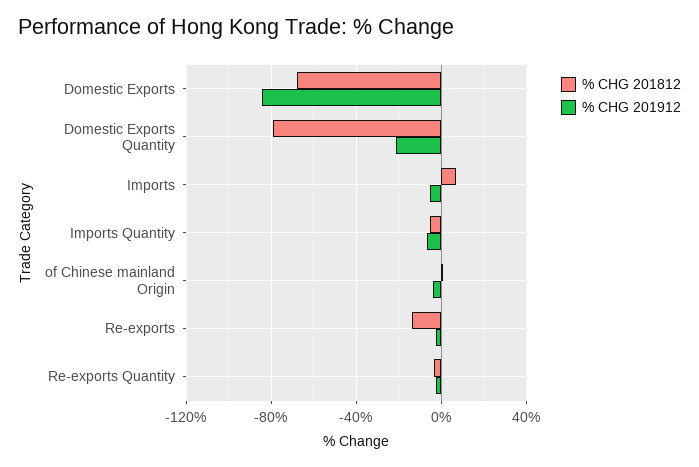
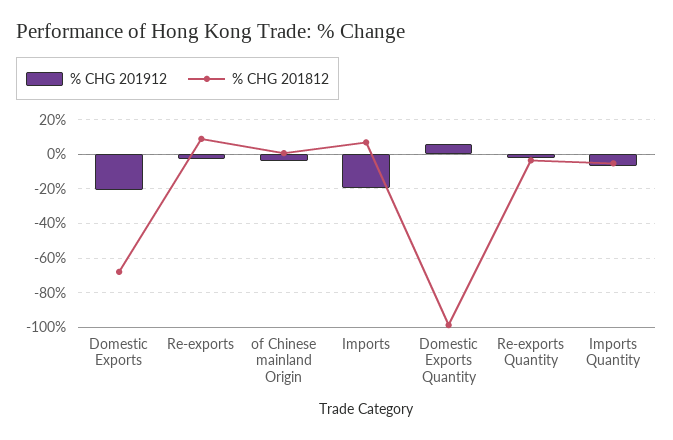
  {
    "% CHG 201812": {
      "Domestic Exports": -70,
-     "Domestic Exports Quantity": -80,
+     "Domestic Exports Quantity": -100,
      "Imports": 5,
      "Imports Quantity": -5,
      "of Chinese mainland Origin": 0,
-     "Re-exports": -15,
+     "Re-exports": 10,
      "Re-exports Quantity": -5
    },
    "% CHG 201912": {
-     "Domestic Exports": -85,
+     "Domestic Exports": -20,
-     "Domestic Exports Quantity": -20,
+     "Domestic Exports Quantity": 5,
-     "Imports": -5,
+     "Imports": -20,
      "Imports Quantity": -5,
      "of Chinese mainland Origin": -5,
      "Re-exports": -5,
      "Re-exports Quantity": 0
    }
  }

